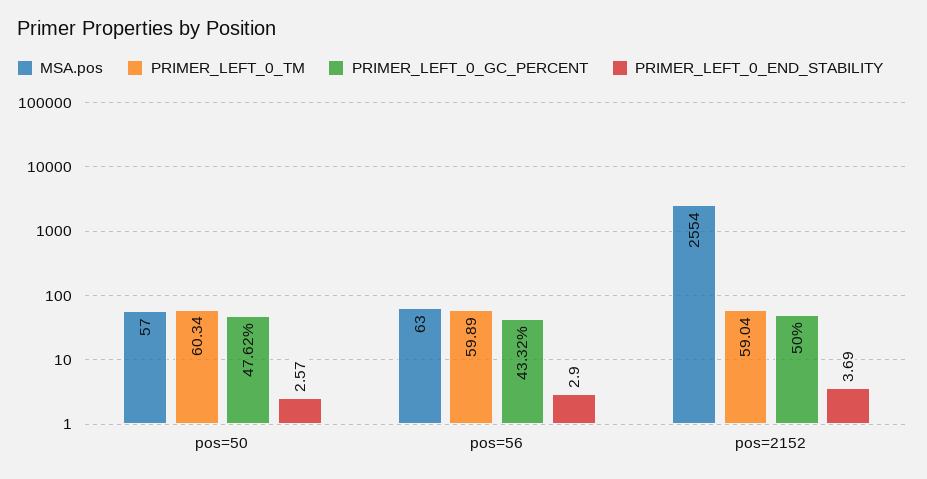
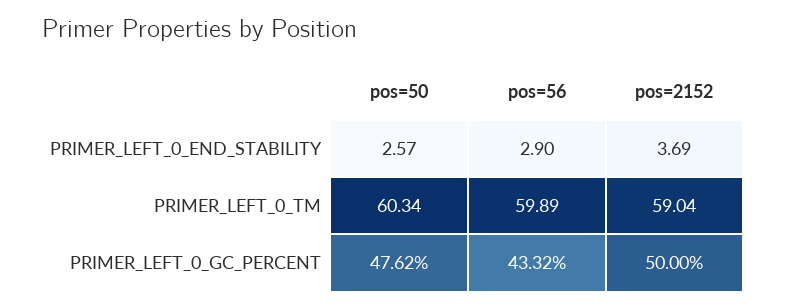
  {
-   "MSA.pos": {
-     "pos=50": 57,
-     "pos=56": 63,
-     "pos=2152": 2554
-   },
    "PRIMER_LEFT_0_TM": {
      "pos=50": 60.34,
      "pos=56": 59.89,
      "pos=2152": 59.04
    },
    "PRIMER_LEFT_0_GC_PERCENT": {
      "pos=50": 47.62,
      "pos=56": 43.32,
      "pos=2152": 50
    },
    "PRIMER_LEFT_0_END_STABILITY": {
      "pos=50": 2.57,
      "pos=56": 2.9,
      "pos=2152": 3.69
    }
  }

